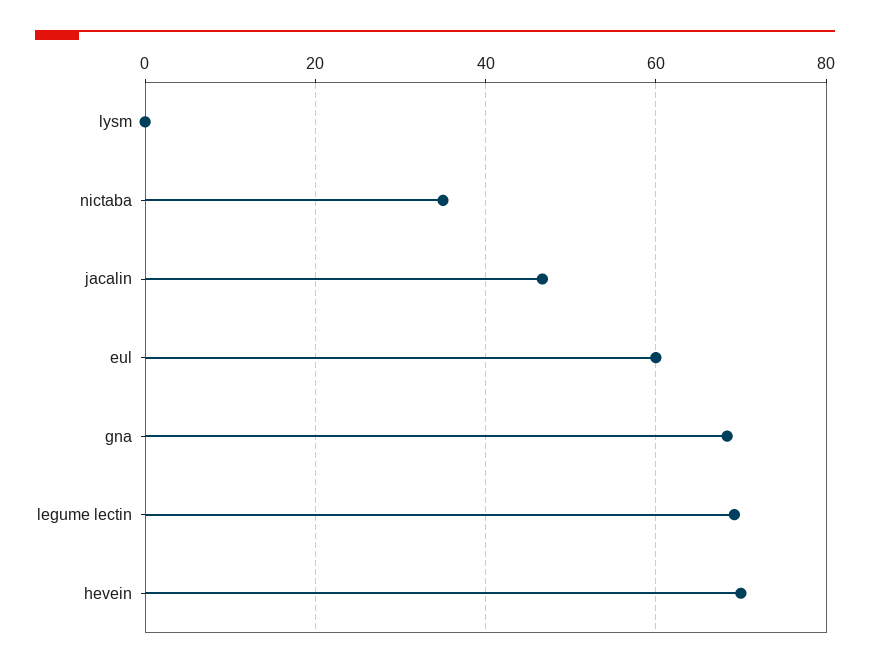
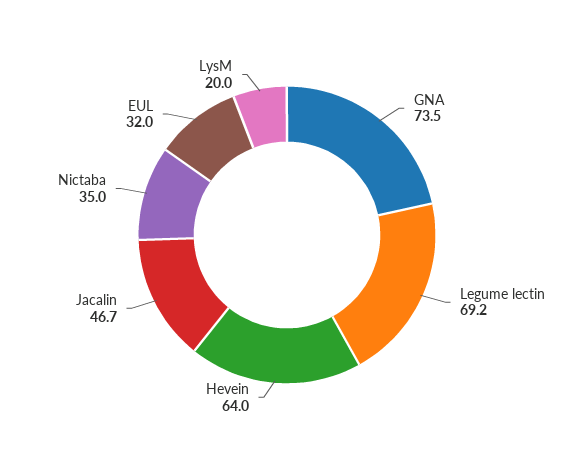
  {
-   "lysm": 0,
+   "lysm": 20,
    "nictaba": 35,
    "jacalin": 46.7,
-   "eul": 60,
+   "eul": 32,
-   "gna": 68,
+   "gna": 73.5,
    "legume lectin": 69.2,
-   "hevein": 70
+   "hevein": 64
  }

